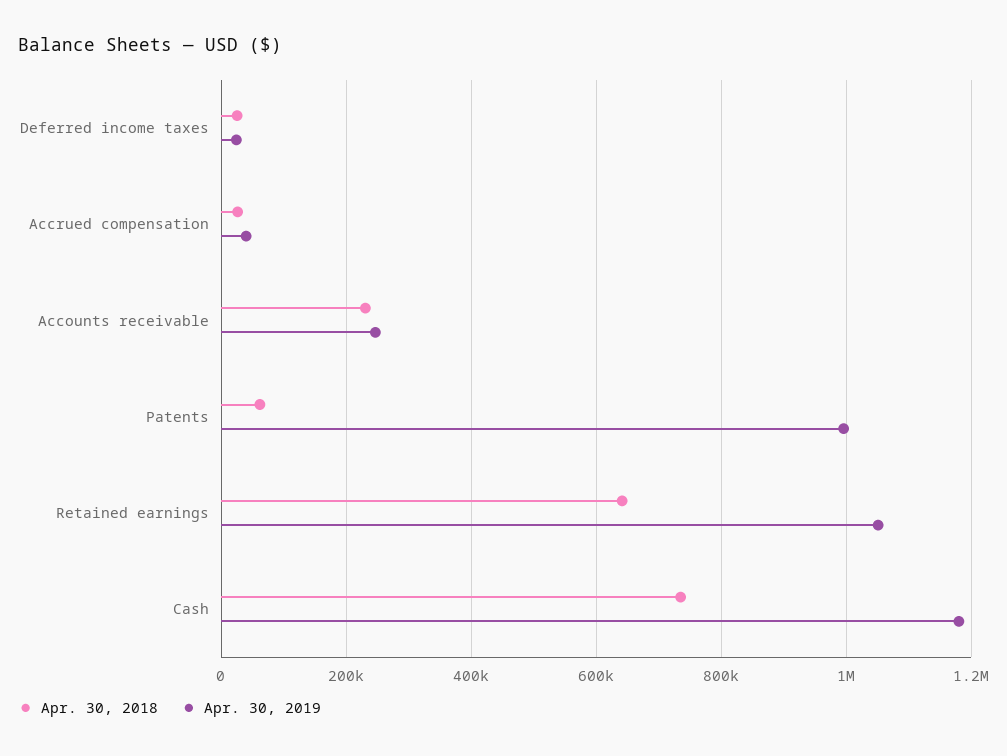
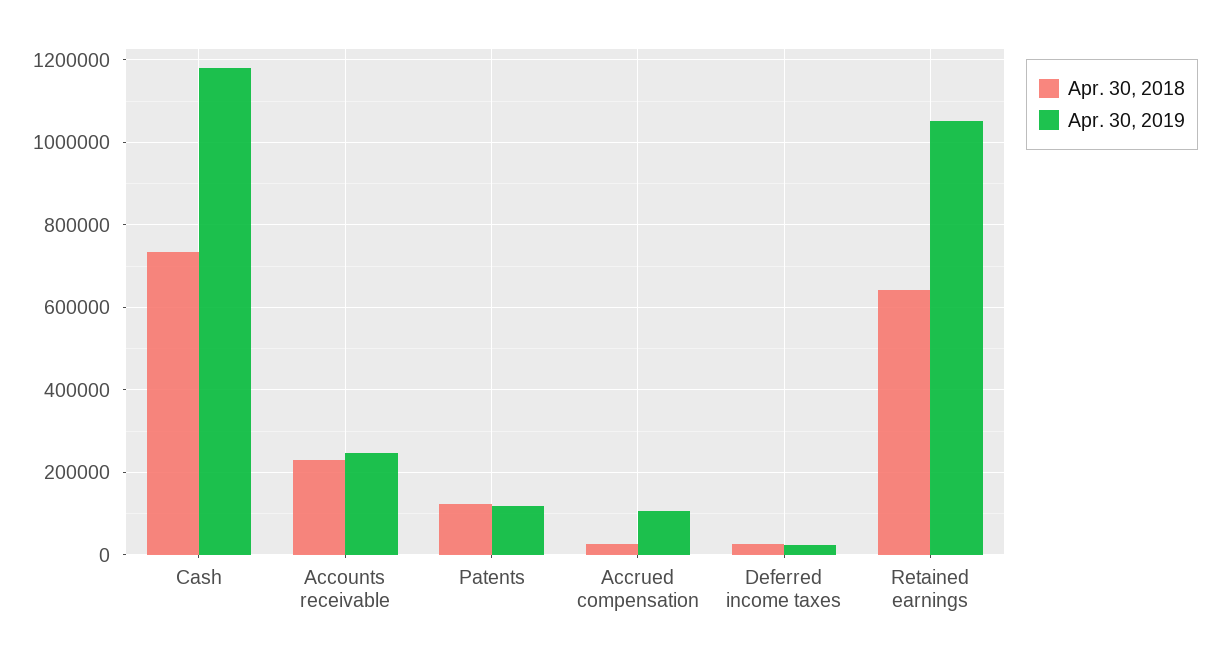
  {
    "Apr. 30, 2018": {
      "Deferred income taxes": 20000,
      "Accrued compensation": 20000,
      "Accounts receivable": 240000,
-     "Patents": 60000,
+     "Patents": 120000,
      "Retained earnings": 640000,
      "Cash": 740000
    },
    "Apr. 30, 2019": {
      "Deferred income taxes": 20000,
-     "Accrued compensation": 40000,
+     "Accrued compensation": 100000,
      "Accounts receivable": 240000,
-     "Patents": 1000000,
+     "Patents": 120000,
      "Retained earnings": 1060000,
      "Cash": 1180000
    }
  }

